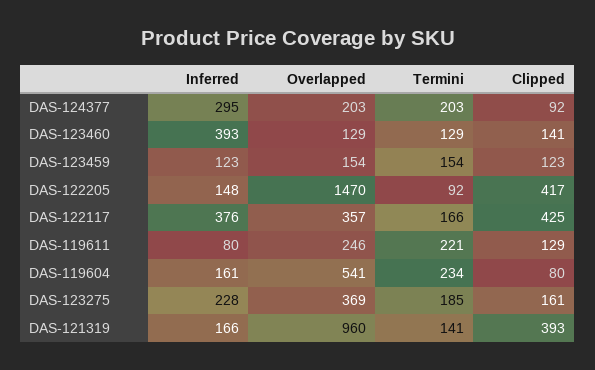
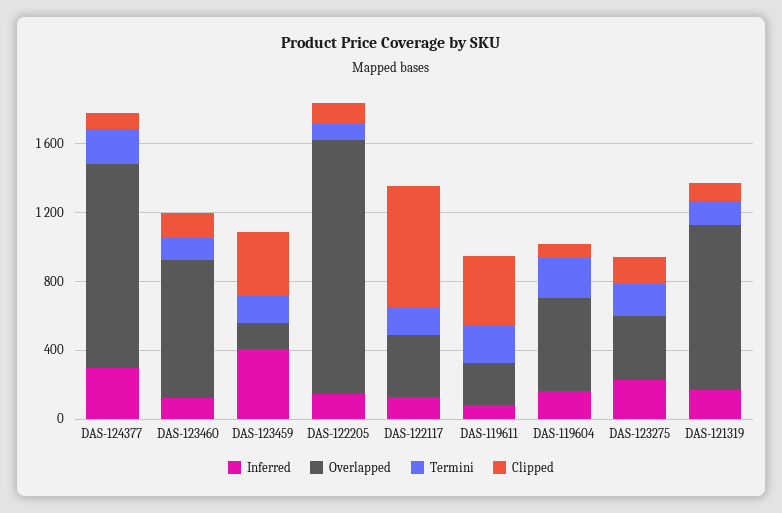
  {
    "Inferred": {
      "DAS-124377": 295,
-     "DAS-123460": 393,
+     "DAS-123460": 100,
-     "DAS-123459": 123,
+     "DAS-123459": 400,
      "DAS-122205": 148,
-     "DAS-122117": 376,
+     "DAS-122117": 100,
      "DAS-119611": 80,
      "DAS-119604": 161,
      "DAS-123275": 228,
      "DAS-121319": 166
    },
    "Overlapped": {
-     "DAS-124377": 203,
+     "DAS-124377": 1200,
-     "DAS-123460": 129,
+     "DAS-123460": 800,
      "DAS-123459": 154,
      "DAS-122205": 1470,
      "DAS-122117": 357,
      "DAS-119611": 246,
      "DAS-119604": 541,
      "DAS-123275": 369,
      "DAS-121319": 960
    },
    "Termini": {
      "DAS-124377": 203,
      "DAS-123460": 129,
      "DAS-123459": 154,
      "DAS-122205": 92,
      "DAS-122117": 166,
      "DAS-119611": 221,
      "DAS-119604": 234,
      "DAS-123275": 185,
      "DAS-121319": 141
    },
    "Clipped": {
      "DAS-124377": 92,
      "DAS-123460": 141,
-     "DAS-123459": 123,
+     "DAS-123459": 400,
-     "DAS-122205": 417,
+     "DAS-122205": 100,
-     "DAS-122117": 425,
+     "DAS-122117": 700,
-     "DAS-119611": 129,
+     "DAS-119611": 400,
      "DAS-119604": 80,
      "DAS-123275": 161,
-     "DAS-121319": 393
+     "DAS-121319": 100
    }
  }

